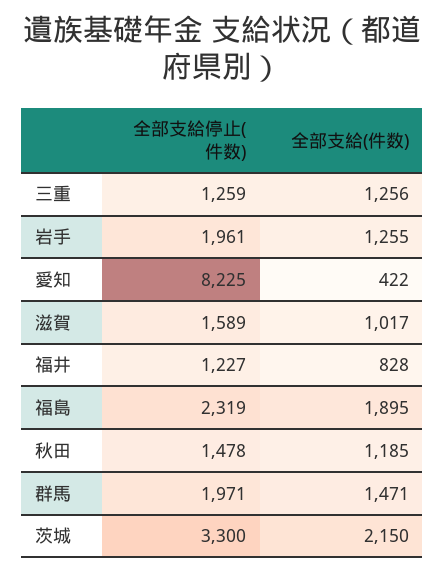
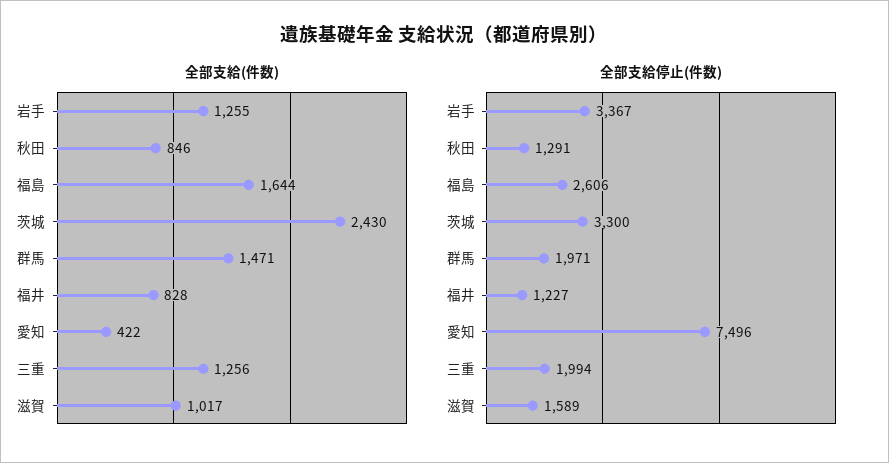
  {
    "全部支給停止(件数)": {
-     "三重": 1259,
+     "三重": 1994,
-     "岩手": 1961,
+     "岩手": 3367,
-     "愛知": 8225,
+     "愛知": 7496,
      "滋賀": 1589,
      "福井": 1227,
-     "福島": 2319,
+     "福島": 2606,
-     "秋田": 1478,
+     "秋田": 1291,
      "群馬": 1971,
      "茨城": 3300
    },
    "全部支給(件数)": {
      "三重": 1256,
      "岩手": 1255,
      "愛知": 422,
      "滋賀": 1017,
      "福井": 828,
-     "福島": 1895,
+     "福島": 1644,
-     "秋田": 1185,
+     "秋田": 846,
      "群馬": 1471,
-     "茨城": 2150
+     "茨城": 2430
    }
  }

